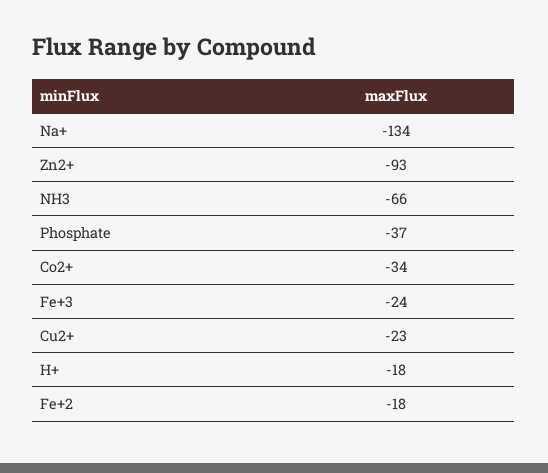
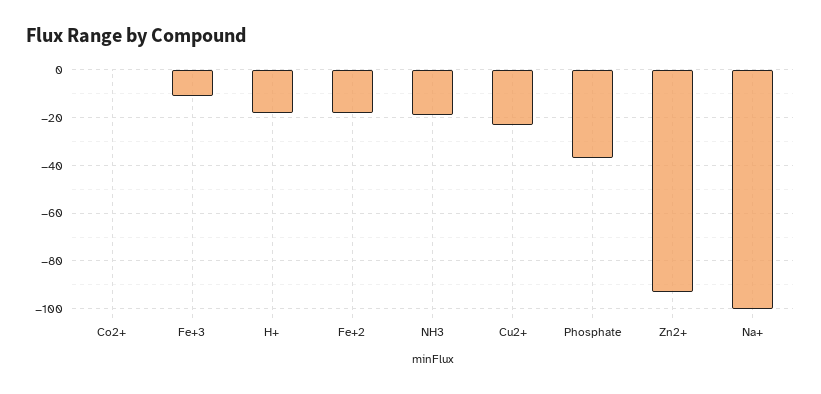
  {
-   "Na+": -134,
+   "Na+": -100,
    "Zn2+": -93,
-   "NH3": -66,
+   "NH3": -20,
    "Phosphate": -37,
-   "Co2+": -34,
+   "Co2+": 0,
-   "Fe+3": -24,
+   "Fe+3": -10,
    "Cu2+": -23,
    "H+": -18,
    "Fe+2": -18
  }

